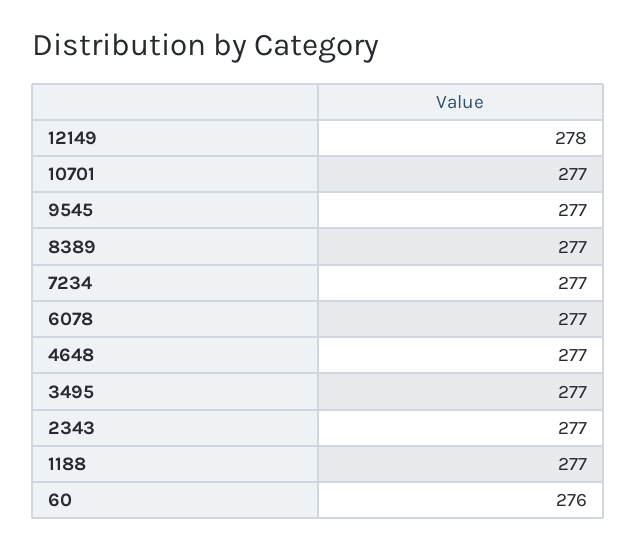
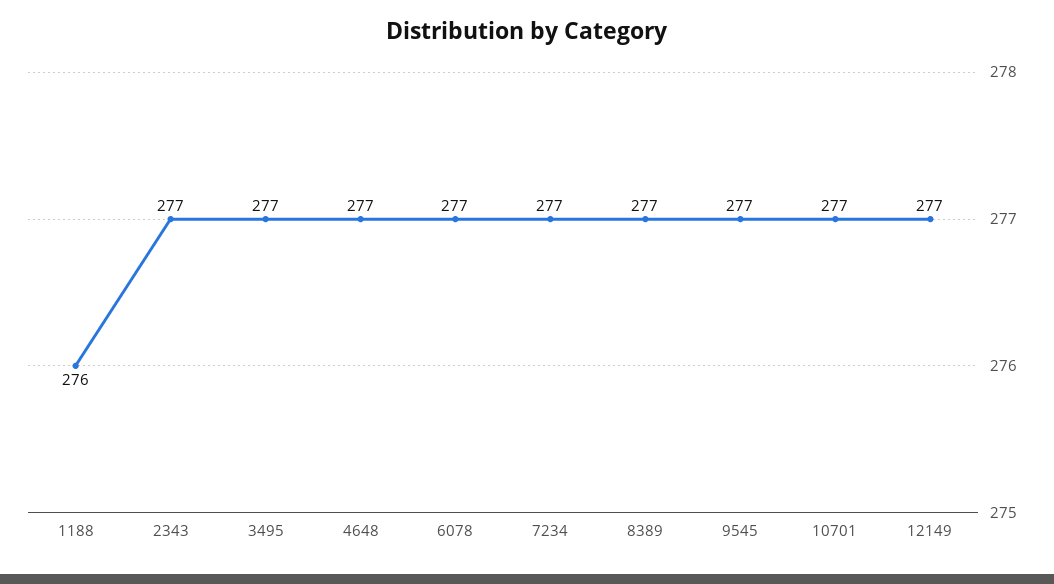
  {
-   "12149": 278,
+   "12149": 277,
    "10701": 277,
    "9545": 277,
    "8389": 277,
    "7234": 277,
    "6078": 277,
    "4648": 277,
    "3495": 277,
    "2343": 277,
-   "1188": 277,
+   "1188": 276
-   "60": 276
  }

